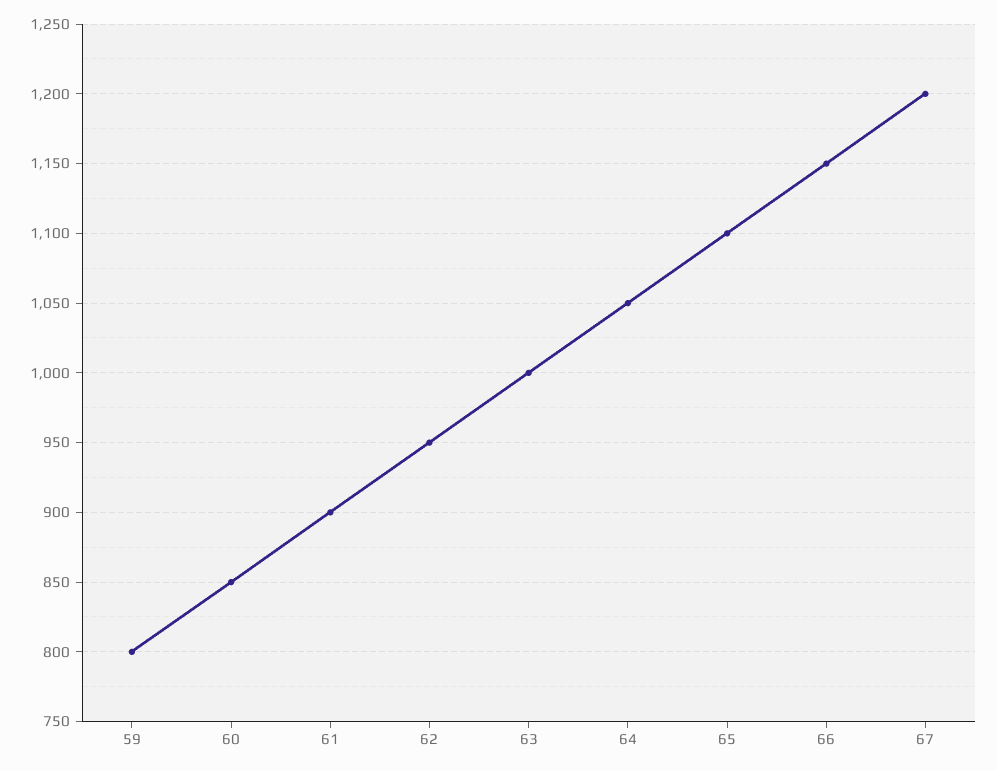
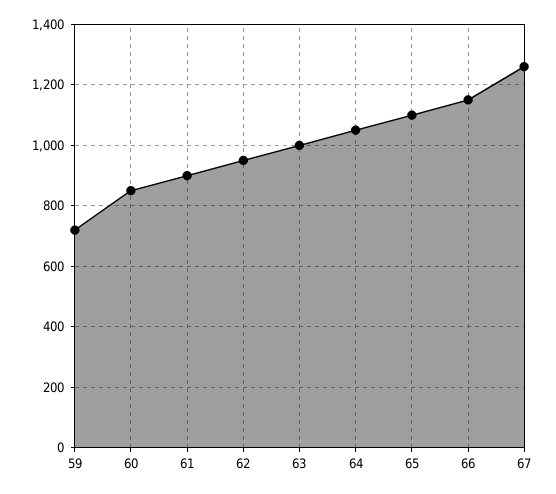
  {
-   "59": 800,
+   "59": 720,
    "60": 850,
    "61": 900,
    "62": 950,
    "63": 1000,
    "64": 1050,
    "65": 1100,
    "66": 1150,
-   "67": 1200
+   "67": 1260
  }

